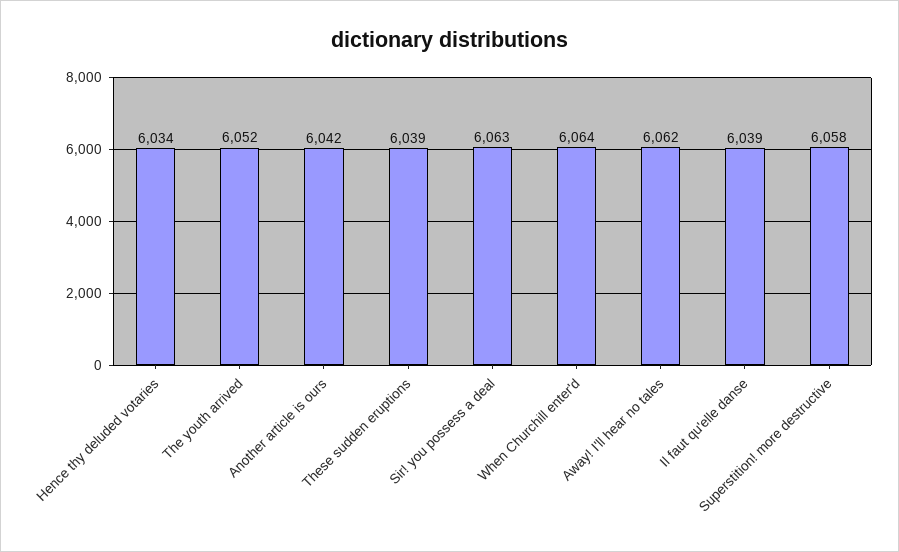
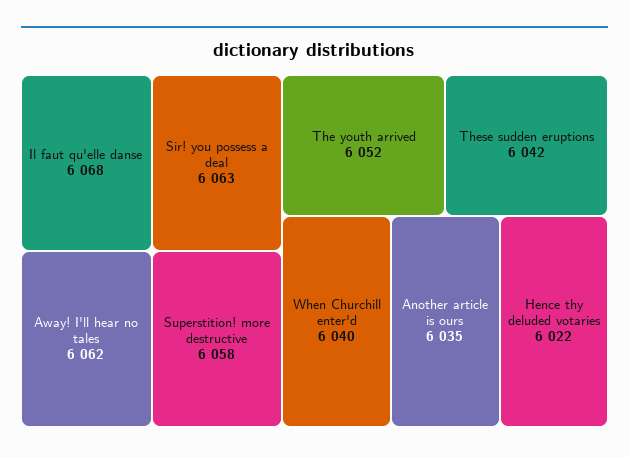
  {
-   "Hence thy deluded votaries": 6034,
+   "Hence thy deluded votaries": 6022,
    "The youth arrived": 6052,
-   "Another article is ours": 6042,
+   "Another article is ours": 6035,
-   "These sudden eruptions": 6039,
+   "These sudden eruptions": 6042,
    "Sir! you possess a deal": 6063,
-   "When Churchill enter'd": 6064,
+   "When Churchill enter'd": 6040,
    "Away! I'll hear no tales": 6062,
-   "Il faut qu'elle danse": 6039,
+   "Il faut qu'elle danse": 6068,
    "Superstition! more destructive": 6058
  }

